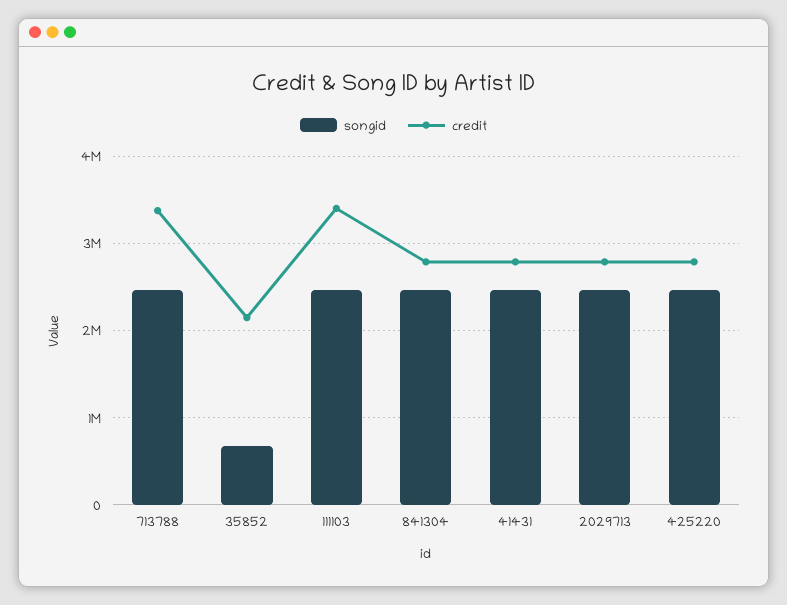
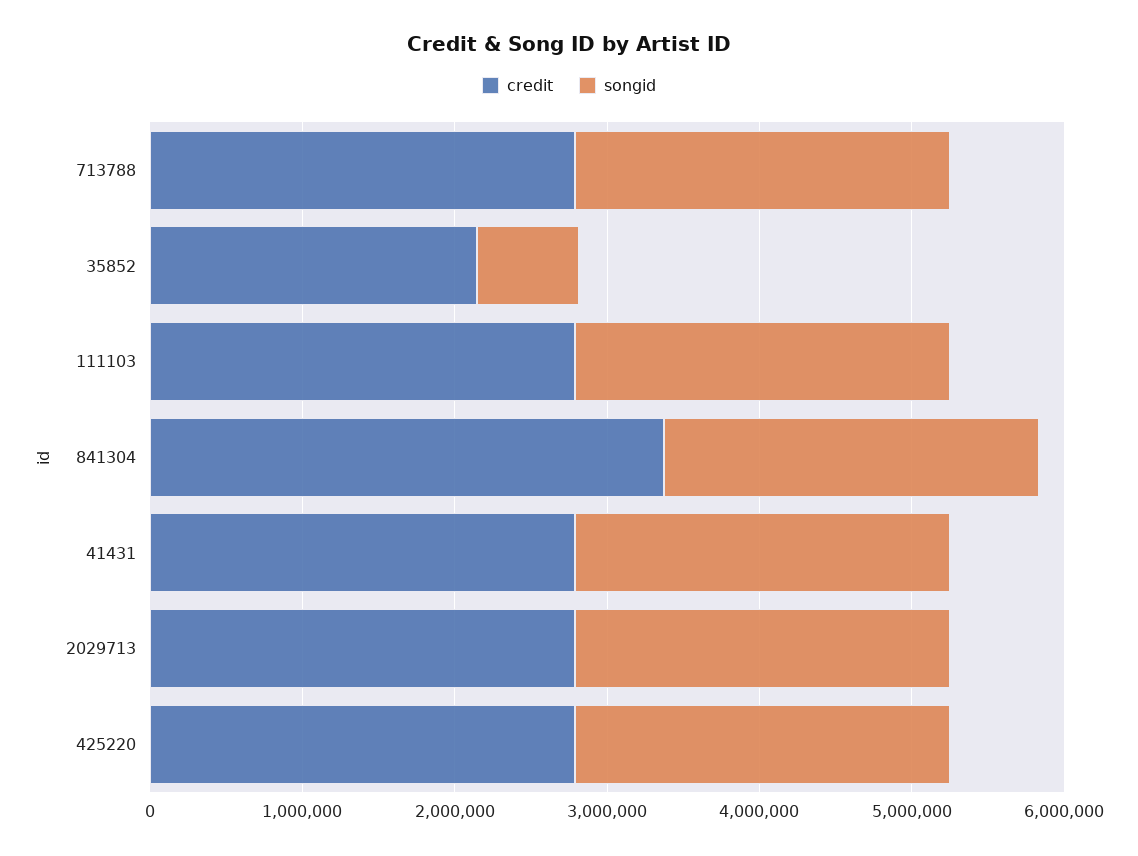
  {
    "songid": {
      "713788": 2500000,
      "35852": 700000,
      "111103": 2500000,
      "841304": 2500000,
      "41431": 2500000,
      "2029713": 2500000,
      "425220": 2500000
    },
    "credit": {
-     "713788": 3400000,
+     "713788": 2800000,
      "35852": 2100000,
-     "111103": 3400000,
+     "111103": 2800000,
-     "841304": 2800000,
+     "841304": 3400000,
      "41431": 2800000,
      "2029713": 2800000,
      "425220": 2800000
    }
  }

